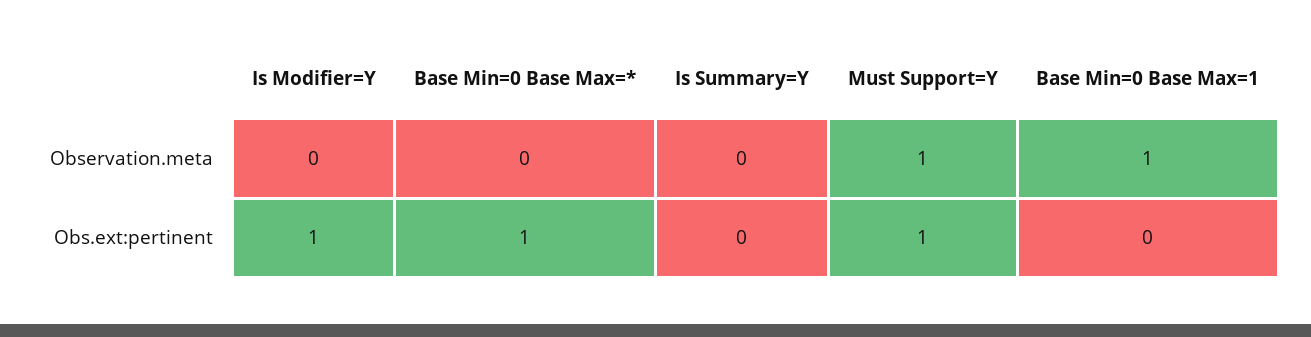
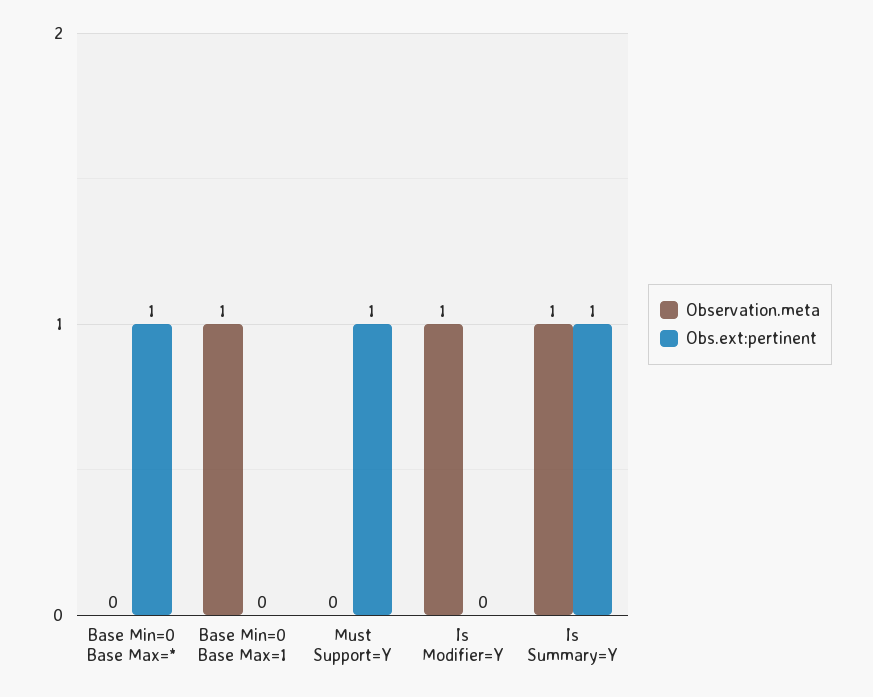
  {
    "Observation.meta": {
-     "Is Modifier=Y": 0,
+     "Is Modifier=Y": 1,
      "Base Min=0 Base Max=*": 0,
-     "Is Summary=Y": 0,
+     "Is Summary=Y": 1,
-     "Must Support=Y": 1,
+     "Must Support=Y": 0,
      "Base Min=0 Base Max=1": 1
    },
    "Obs.ext:pertinent": {
-     "Is Modifier=Y": 1,
+     "Is Modifier=Y": 0,
      "Base Min=0 Base Max=*": 1,
-     "Is Summary=Y": 0,
+     "Is Summary=Y": 1,
      "Must Support=Y": 1,
      "Base Min=0 Base Max=1": 0
    }
  }

